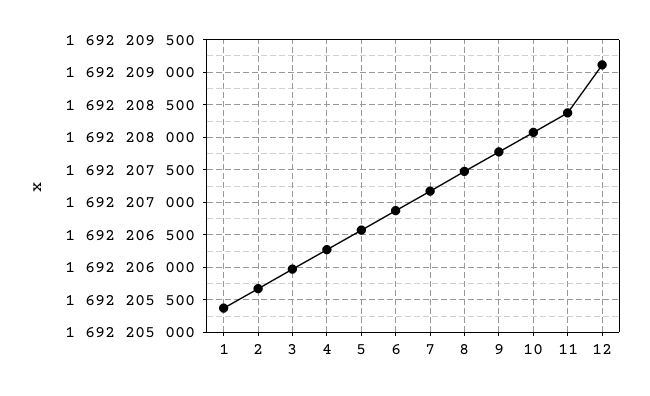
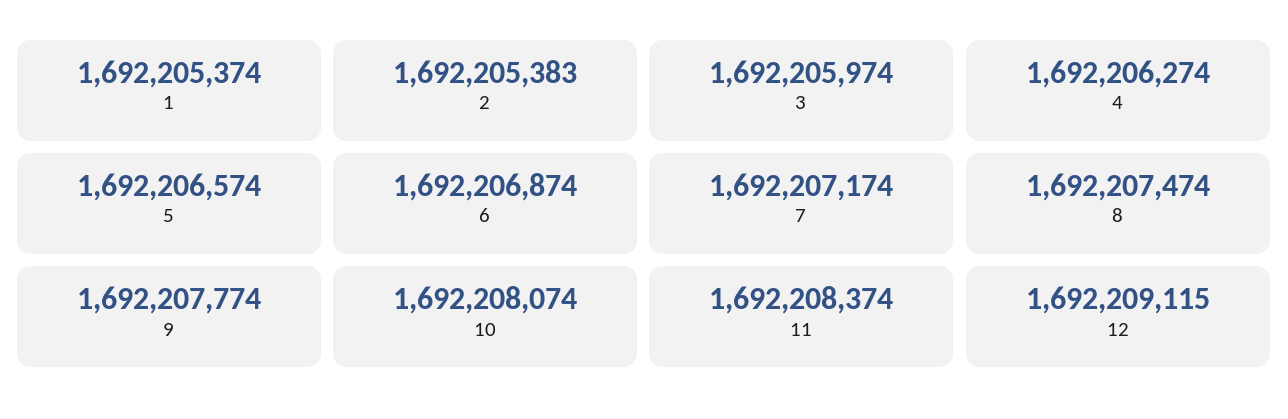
  {
    "1": 1692205374,
-   "2": 1692205700,
+   "2": 1692205383,
    "3": 1692205974,
    "4": 1692206274,
    "5": 1692206574,
    "6": 1692206874,
    "7": 1692207174,
    "8": 1692207474,
    "9": 1692207774,
    "10": 1692208074,
    "11": 1692208374,
    "12": 1692209115
  }

